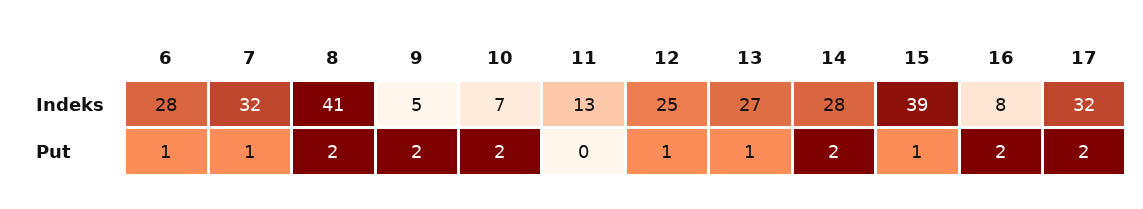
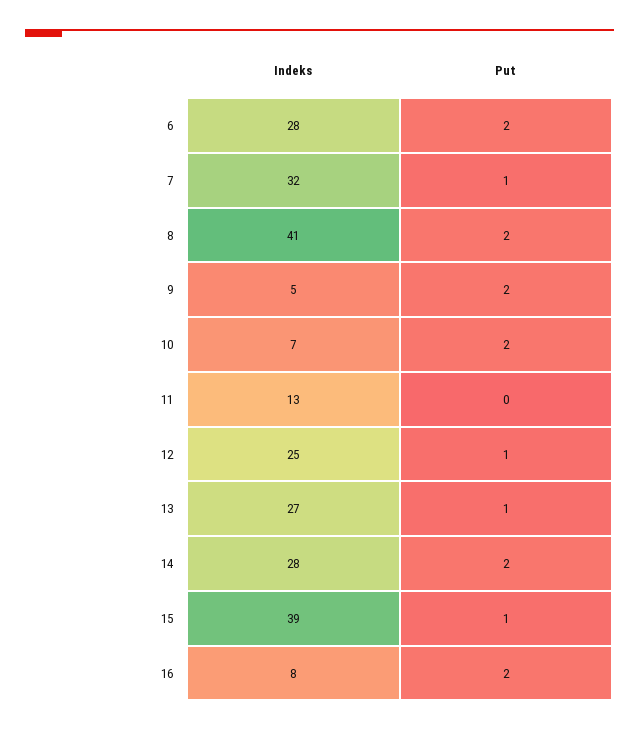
  {
    "6": {
      "Indeks": 28,
-     "Put": 1
+     "Put": 2
    },
    "7": {
      "Indeks": 32,
      "Put": 1
    },
    "8": {
      "Indeks": 41,
      "Put": 2
    },
    "9": {
      "Indeks": 5,
      "Put": 2
    },
    "10": {
      "Indeks": 7,
      "Put": 2
    },
    "11": {
      "Indeks": 13,
      "Put": 0
    },
    "12": {
      "Indeks": 25,
      "Put": 1
    },
    "13": {
      "Indeks": 27,
      "Put": 1
    },
    "14": {
      "Indeks": 28,
      "Put": 2
    },
    "15": {
      "Indeks": 39,
      "Put": 1
    },
    "16": {
      "Indeks": 8,
      "Put": 2
-   },
+   }
-   "17": {
-     "Indeks": 32,
-     "Put": 2
-   }
  }

